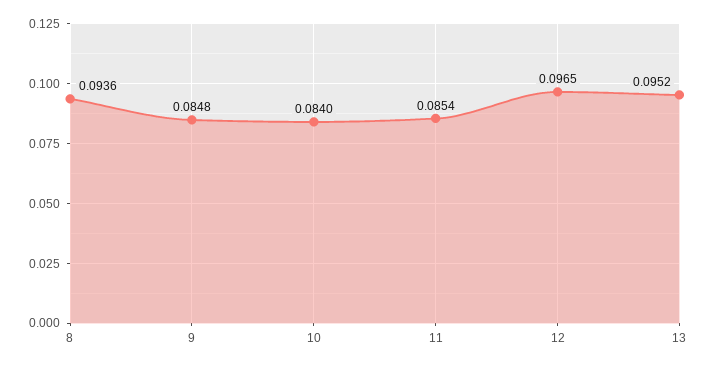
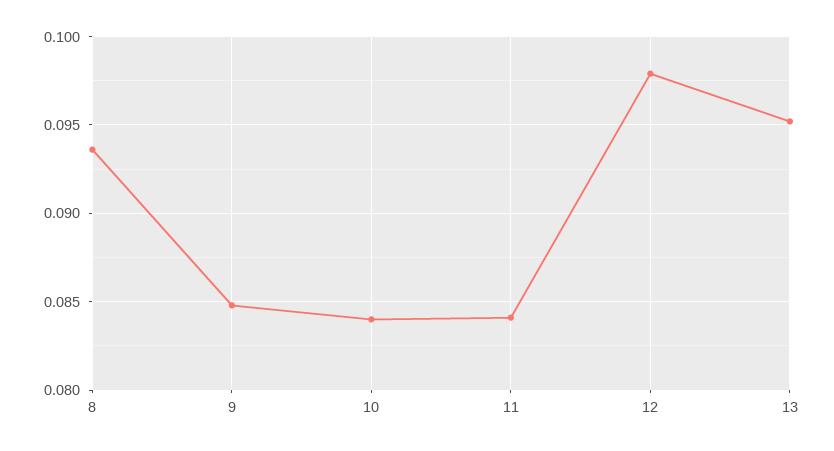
  {
    "8": 0.0936,
    "9": 0.0848,
    "10": 0.084,
-   "11": 0.0854,
+   "11": 0.084,
-   "12": 0.0965,
+   "12": 0.098,
    "13": 0.0952
  }

